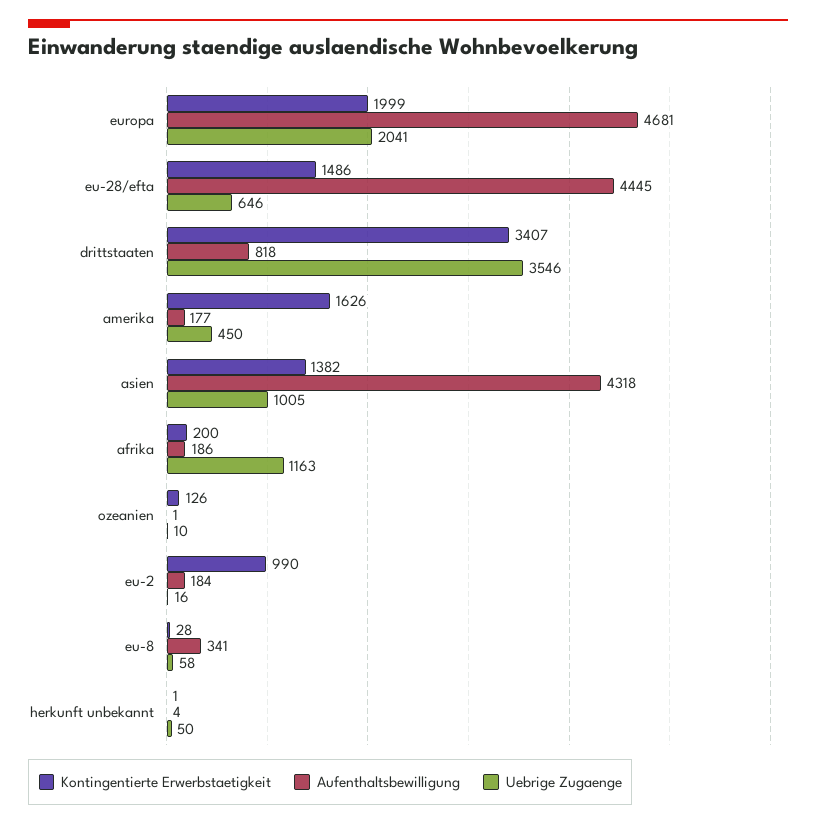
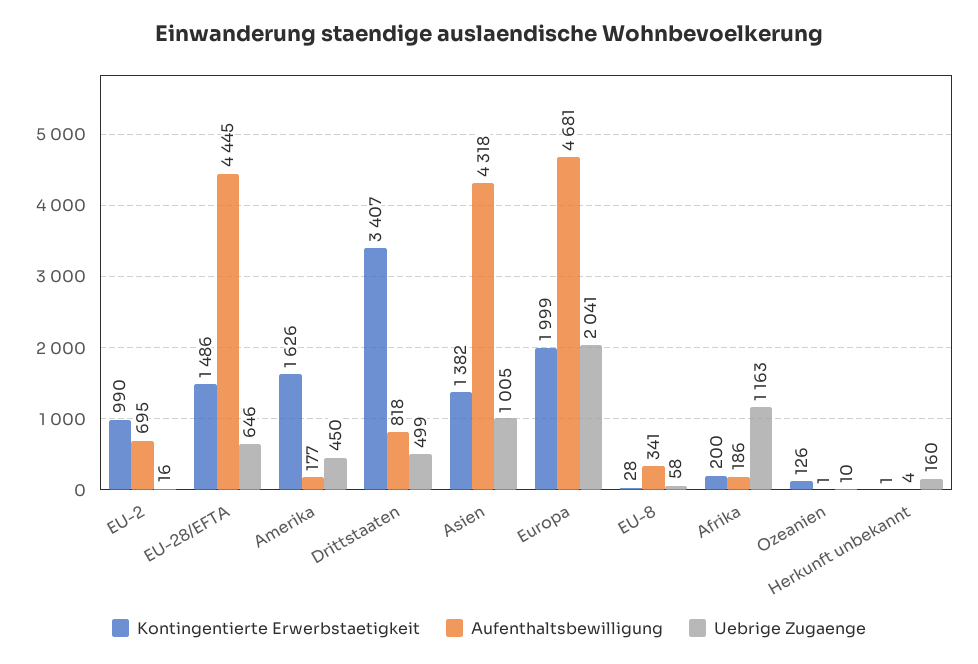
  {
    "Kontingentierte Erwerbstaetigkeit": {
      "europa": 1999,
      "eu-28/efta": 1486,
      "drittstaaten": 3407,
      "amerika": 1626,
      "asien": 1382,
      "afrika": 200,
      "ozeanien": 126,
      "eu-2": 990,
      "eu-8": 28,
      "herkunft unbekannt": 1
    },
    "Aufenthaltsbewilligung": {
      "europa": 4681,
      "eu-28/efta": 4445,
      "drittstaaten": 818,
      "amerika": 177,
      "asien": 4318,
      "afrika": 186,
      "ozeanien": 1,
-     "eu-2": 184,
+     "eu-2": 695,
      "eu-8": 341,
      "herkunft unbekannt": 4
    },
    "Uebrige Zugaenge": {
      "europa": 2041,
      "eu-28/efta": 646,
-     "drittstaaten": 3546,
+     "drittstaaten": 499,
      "amerika": 450,
      "asien": 1005,
      "afrika": 1163,
      "ozeanien": 10,
      "eu-2": 16,
      "eu-8": 58,
-     "herkunft unbekannt": 50
+     "herkunft unbekannt": 160
    }
  }

